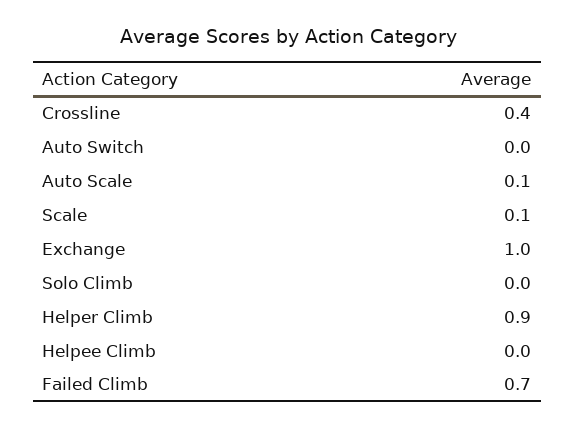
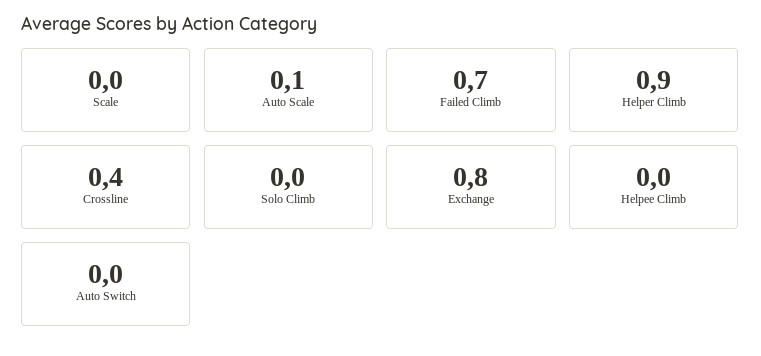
  {
    "Crossline": 0.4,
    "Auto Switch": 0,
    "Auto Scale": 0.1,
-   "Scale": 0.1,
+   "Scale": 0,
-   "Exchange": 1,
+   "Exchange": 0.8,
    "Solo Climb": 0,
    "Helper Climb": 0.9,
    "Helpee Climb": 0,
    "Failed Climb": 0.7
  }

